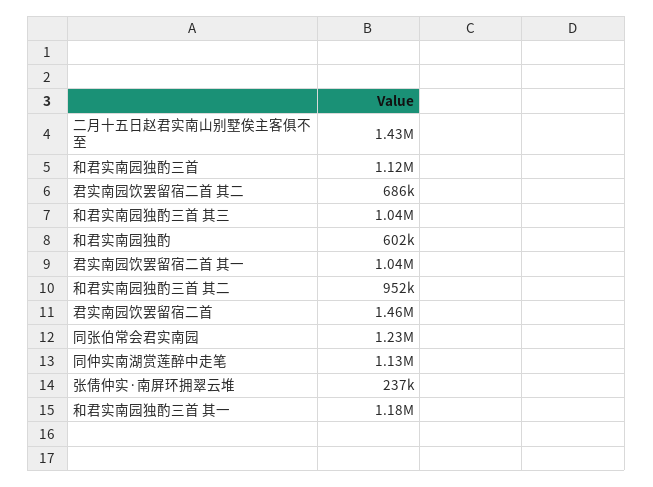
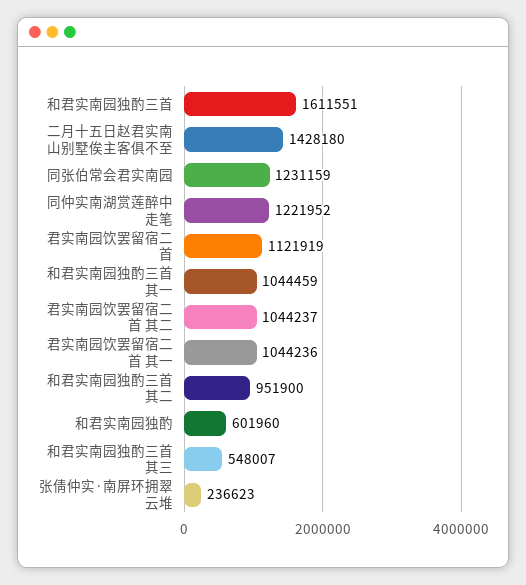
  {
    "二月十五日赵君实南山别墅俟主客俱不至": 1428180,
-   "和君实南园独酌三首": 1120000,
+   "和君实南园独酌三首": 1611551,
-   "君实南园饮罢留宿二首 其二": 686000,
+   "君实南园饮罢留宿二首 其二": 1044237,
-   "和君实南园独酌三首 其三": 1040000,
+   "和君实南园独酌三首 其三": 548007,
    "和君实南园独酌": 601960,
    "君实南园饮罢留宿二首 其一": 1044236,
    "和君实南园独酌三首 其二": 951900,
-   "君实南园饮罢留宿二首": 1460000,
+   "君实南园饮罢留宿二首": 1121919,
    "同张伯常会君实南园": 1231159,
-   "同仲实南湖赏莲醉中走笔": 1130000,
+   "同仲实南湖赏莲醉中走笔": 1221952,
    "张倩仲实·南屏环拥翠云堆": 236623,
-   "和君实南园独酌三首 其一": 1180000
+   "和君实南园独酌三首 其一": 1044459
  }

